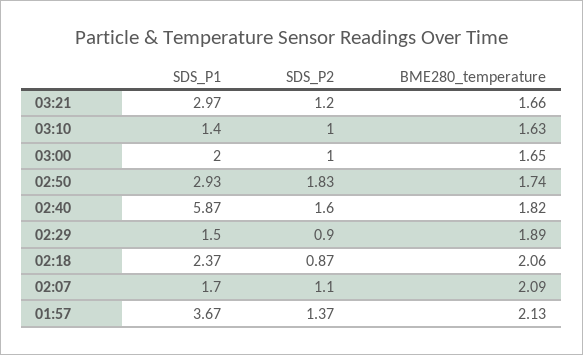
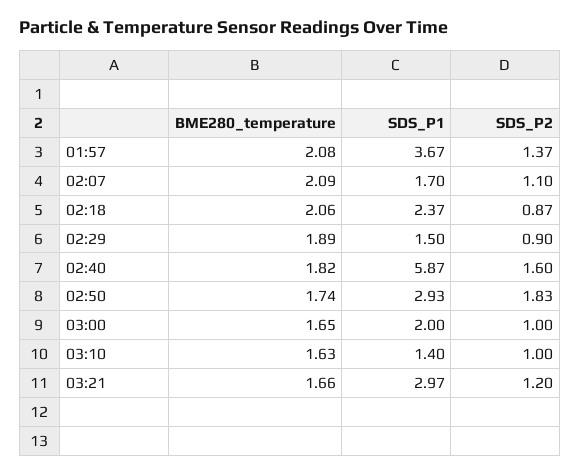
  {
    "SDS_P1": {
      "03:21": 2.97,
      "03:10": 1.4,
      "03:00": 2,
      "02:50": 2.93,
      "02:40": 5.87,
      "02:29": 1.5,
      "02:18": 2.37,
      "02:07": 1.7,
      "01:57": 3.67
    },
    "SDS_P2": {
      "03:21": 1.2,
      "03:10": 1,
      "03:00": 1,
      "02:50": 1.83,
      "02:40": 1.6,
      "02:29": 0.9,
      "02:18": 0.87,
      "02:07": 1.1,
      "01:57": 1.37
    },
    "BME280_temperature": {
      "03:21": 1.66,
      "03:10": 1.63,
      "03:00": 1.65,
      "02:50": 1.74,
      "02:40": 1.82,
      "02:29": 1.89,
      "02:18": 2.06,
      "02:07": 2.09,
-     "01:57": 2.13
+     "01:57": 2.08
    }
  }

